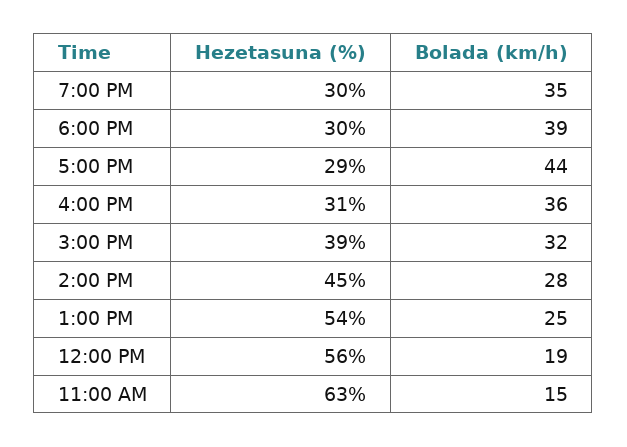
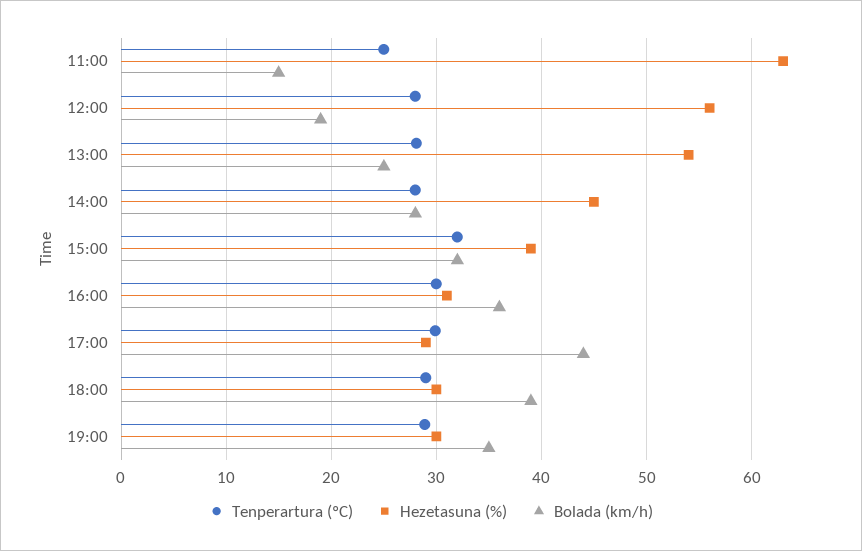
  {
    "Hezetasuna (%)": {
      "7:00 PM": 30,
      "6:00 PM": 30,
      "5:00 PM": 29,
      "4:00 PM": 31,
      "3:00 PM": 39,
      "2:00 PM": 45,
      "1:00 PM": 54,
      "12:00 PM": 56,
      "11:00 AM": 63
    },
    "Bolada (km/h)": {
      "7:00 PM": 35,
      "6:00 PM": 39,
      "5:00 PM": 44,
      "4:00 PM": 36,
      "3:00 PM": 32,
      "2:00 PM": 28,
      "1:00 PM": 25,
      "12:00 PM": 19,
      "11:00 AM": 15
-   }
+   },
+   "Tenperartura (ºC)": {
+     "11:00 AM": 25,
+     "12:00 PM": 28,
+     "1:00 PM": 28,
+     "2:00 PM": 28,
+     "3:00 PM": 32,
+     "4:00 PM": 30,
+     "5:00 PM": 30,
+     "6:00 PM": 29,
+     "7:00 PM": 29
+   }
  }

